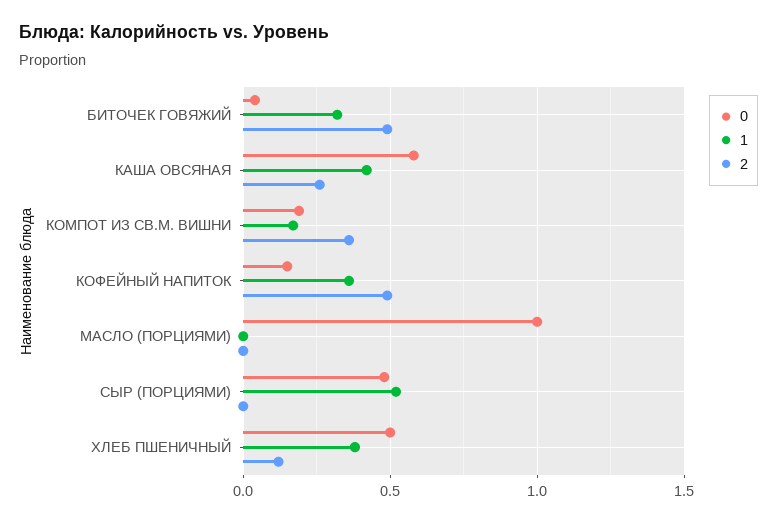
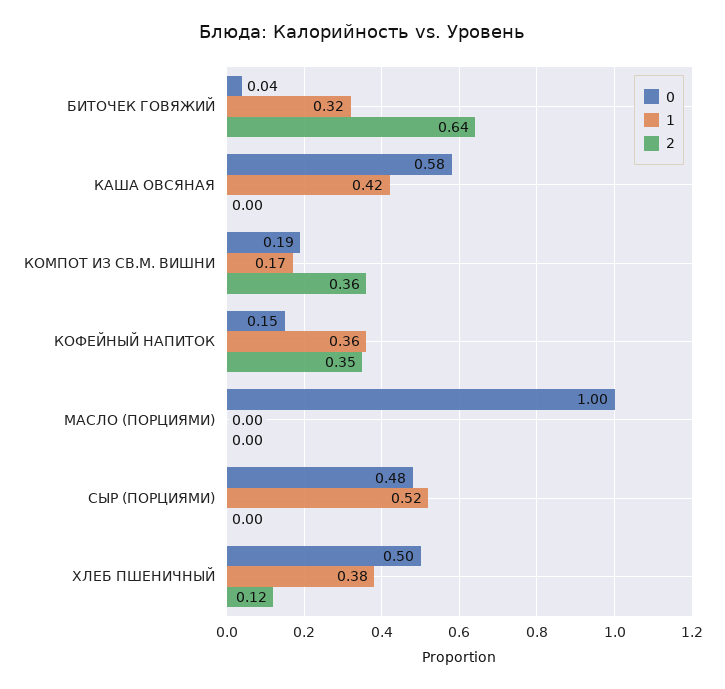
  {
    "0": {
      "БИТОЧЕК ГОВЯЖИЙ": 0.04,
      "КАША ОВСЯНАЯ": 0.58,
      "КОМПОТ ИЗ СВ.М. ВИШНИ": 0.19,
      "КОФЕЙНЫЙ НАПИТОК": 0.15,
      "МАСЛО (ПОРЦИЯМИ)": 1,
      "СЫР (ПОРЦИЯМИ)": 0.48,
      "ХЛЕБ ПШЕНИЧНЫЙ": 0.5
    },
    "1": {
      "БИТОЧЕК ГОВЯЖИЙ": 0.32,
      "КАША ОВСЯНАЯ": 0.42,
      "КОМПОТ ИЗ СВ.М. ВИШНИ": 0.17,
      "КОФЕЙНЫЙ НАПИТОК": 0.36,
      "МАСЛО (ПОРЦИЯМИ)": 0,
      "СЫР (ПОРЦИЯМИ)": 0.52,
      "ХЛЕБ ПШЕНИЧНЫЙ": 0.38
    },
    "2": {
-     "БИТОЧЕК ГОВЯЖИЙ": 0.5,
+     "БИТОЧЕК ГОВЯЖИЙ": 0.64,
-     "КАША ОВСЯНАЯ": 0.25,
+     "КАША ОВСЯНАЯ": 0,
      "КОМПОТ ИЗ СВ.М. ВИШНИ": 0.36,
-     "КОФЕЙНЫЙ НАПИТОК": 0.5,
+     "КОФЕЙНЫЙ НАПИТОК": 0.35,
      "МАСЛО (ПОРЦИЯМИ)": 0,
      "СЫР (ПОРЦИЯМИ)": 0,
      "ХЛЕБ ПШЕНИЧНЫЙ": 0.12
    }
  }

